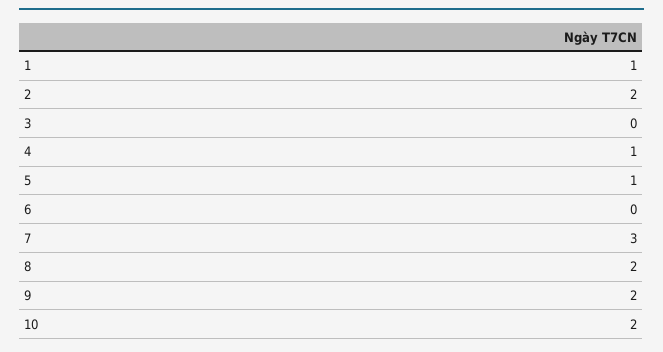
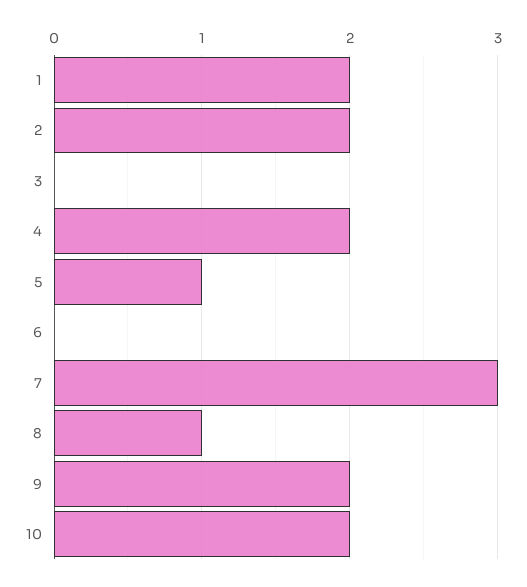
  {
-   "1": 1,
+   "1": 2,
    "2": 2,
    "3": 0,
-   "4": 1,
+   "4": 2,
    "5": 1,
    "6": 0,
    "7": 3,
-   "8": 2,
+   "8": 1,
    "9": 2,
    "10": 2
  }

